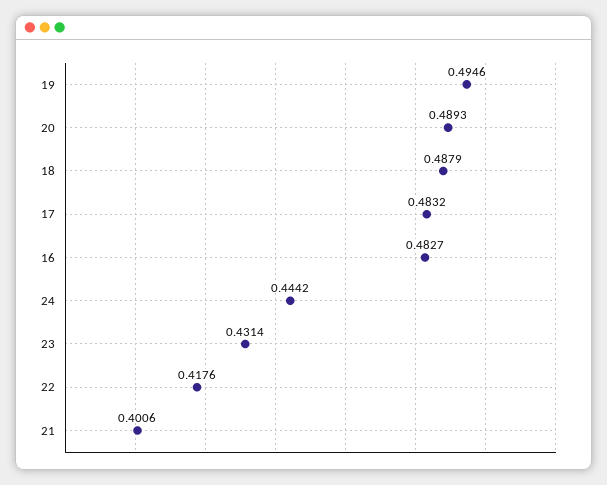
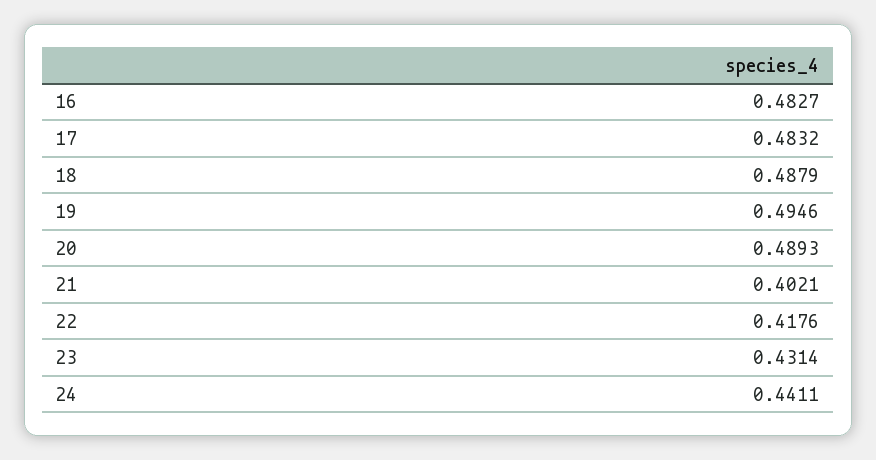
  {
    "19": 0.4946,
    "20": 0.4893,
    "18": 0.4879,
    "17": 0.4832,
    "16": 0.4827,
-   "24": 0.4442,
+   "24": 0.4411,
    "23": 0.4314,
    "22": 0.4176,
-   "21": 0.4006
+   "21": 0.4021
  }

